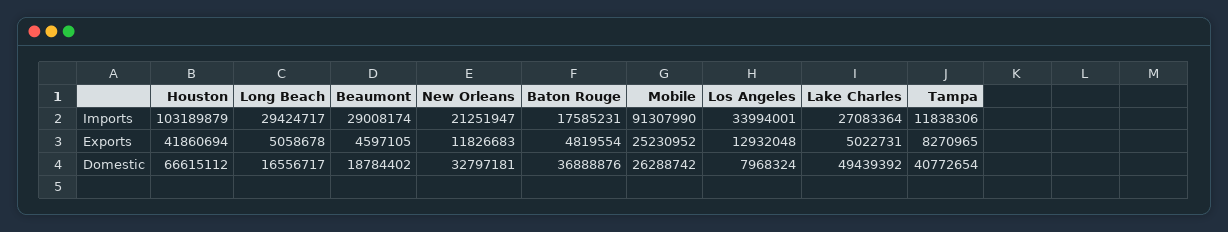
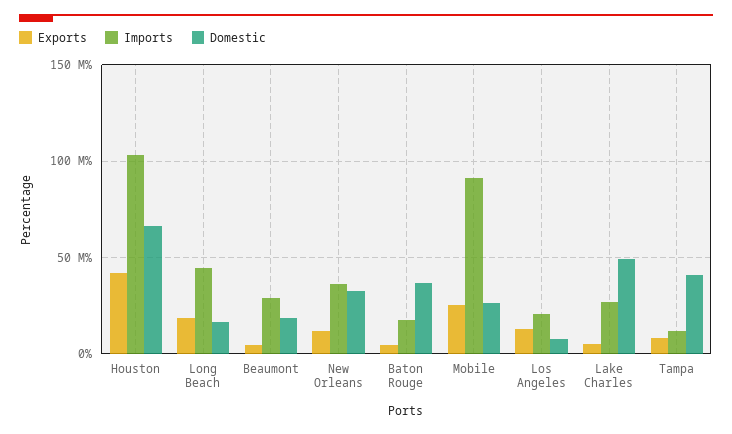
  {
    "Imports": {
      "Houston": 103189879,
-     "Long Beach": 29424717,
+     "Long Beach": 45000000,
      "Beaumont": 29008174,
-     "New Orleans": 21251947,
+     "New Orleans": 35000000,
      "Baton Rouge": 17585231,
      "Mobile": 91307990,
-     "Los Angeles": 33994001,
+     "Los Angeles": 20000000,
      "Lake Charles": 27083364,
      "Tampa": 11838306
    },
    "Exports": {
      "Houston": 41860694,
-     "Long Beach": 5058678,
+     "Long Beach": 20000000,
      "Beaumont": 4597105,
      "New Orleans": 11826683,
      "Baton Rouge": 4819554,
      "Mobile": 25230952,
      "Los Angeles": 12932048,
      "Lake Charles": 5022731,
      "Tampa": 8270965
    },
    "Domestic": {
      "Houston": 66615112,
      "Long Beach": 16556717,
      "Beaumont": 18784402,
      "New Orleans": 32797181,
      "Baton Rouge": 36888876,
      "Mobile": 26288742,
      "Los Angeles": 7968324,
      "Lake Charles": 49439392,
      "Tampa": 40772654
    }
  }

